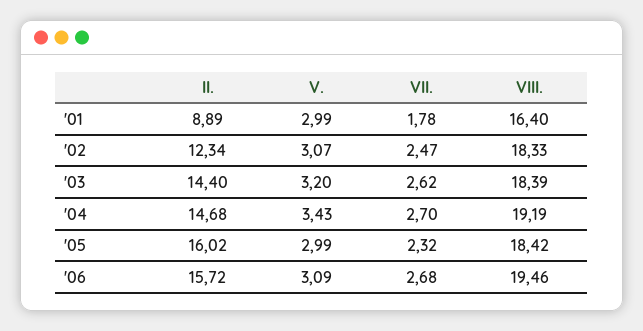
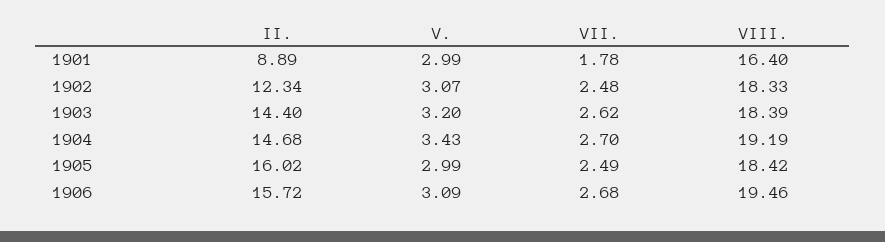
  {
    "II.": {
      "'01": 8.89,
      "'02": 12.34,
      "'03": 14.4,
      "'04": 14.68,
      "'05": 16.02,
      "'06": 15.72
    },
    "V.": {
      "'01": 2.99,
      "'02": 3.07,
      "'03": 3.2,
      "'04": 3.43,
      "'05": 2.99,
      "'06": 3.09
    },
    "VII.": {
      "'01": 1.78,
-     "'02": 2.47,
+     "'02": 2.48,
      "'03": 2.62,
      "'04": 2.7,
-     "'05": 2.32,
+     "'05": 2.49,
      "'06": 2.68
    },
    "VIII.": {
      "'01": 16.4,
      "'02": 18.33,
      "'03": 18.39,
      "'04": 19.19,
      "'05": 18.42,
      "'06": 19.46
    }
  }

